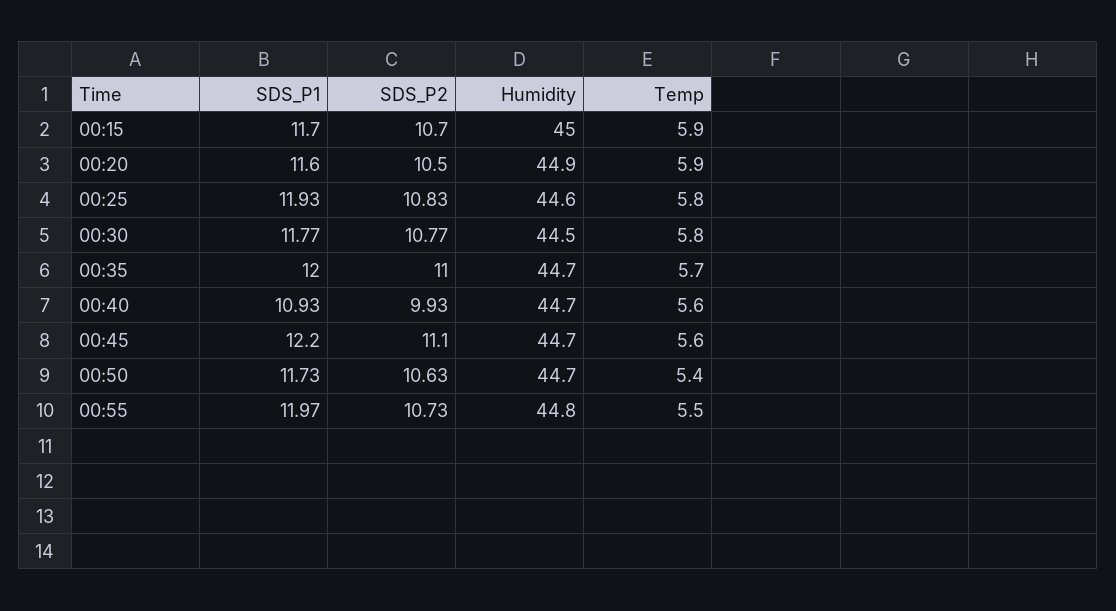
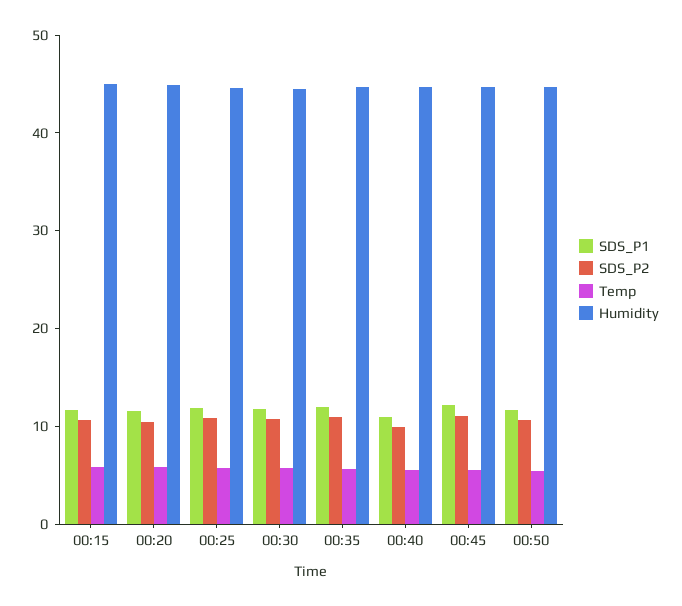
  {
    "SDS_P1": {
      "00:15": 11.7,
      "00:20": 11.6,
      "00:25": 11.93,
      "00:30": 11.77,
      "00:35": 12,
      "00:40": 10.93,
      "00:45": 12.2,
-     "00:50": 11.73,
+     "00:50": 11.73
-     "00:55": 11.97
    },
    "SDS_P2": {
      "00:15": 10.7,
      "00:20": 10.5,
      "00:25": 10.83,
      "00:30": 10.77,
      "00:35": 11,
      "00:40": 9.93,
      "00:45": 11.1,
-     "00:50": 10.63,
+     "00:50": 10.63
-     "00:55": 10.73
    },
    "Humidity": {
      "00:15": 45,
      "00:20": 44.9,
      "00:25": 44.6,
      "00:30": 44.5,
      "00:35": 44.7,
      "00:40": 44.7,
      "00:45": 44.7,
-     "00:50": 44.7,
+     "00:50": 44.7
-     "00:55": 44.8
    },
    "Temp": {
      "00:15": 5.9,
      "00:20": 5.9,
      "00:25": 5.8,
      "00:30": 5.8,
      "00:35": 5.7,
      "00:40": 5.6,
      "00:45": 5.6,
-     "00:50": 5.4,
+     "00:50": 5.4
-     "00:55": 5.5
    }
  }

